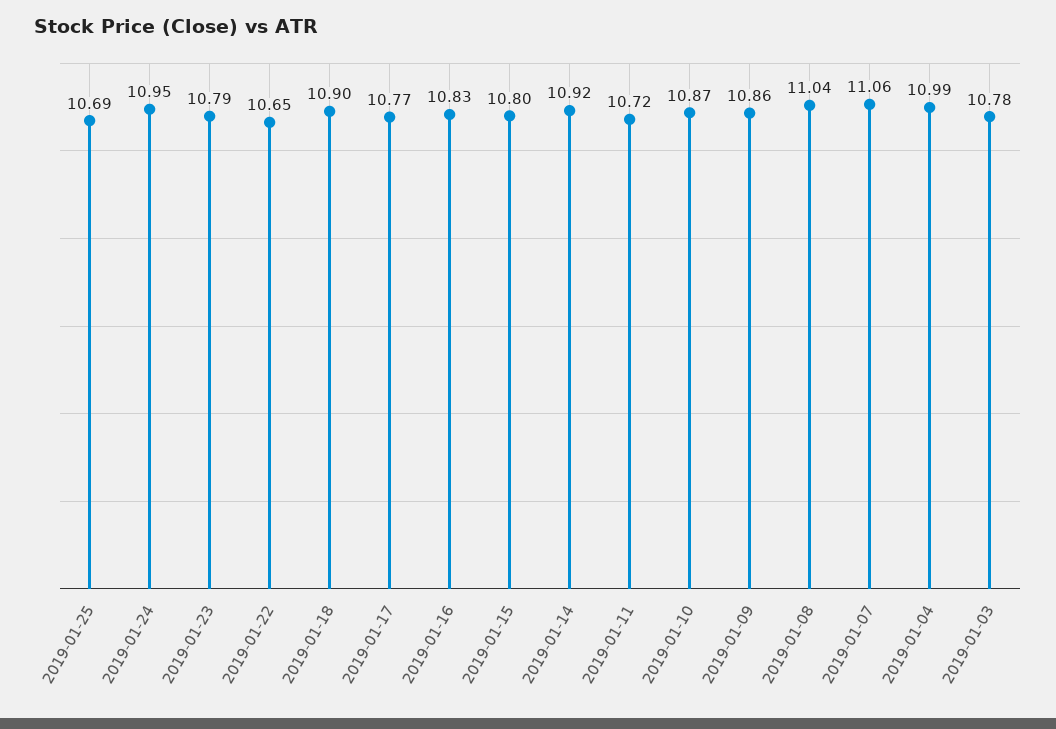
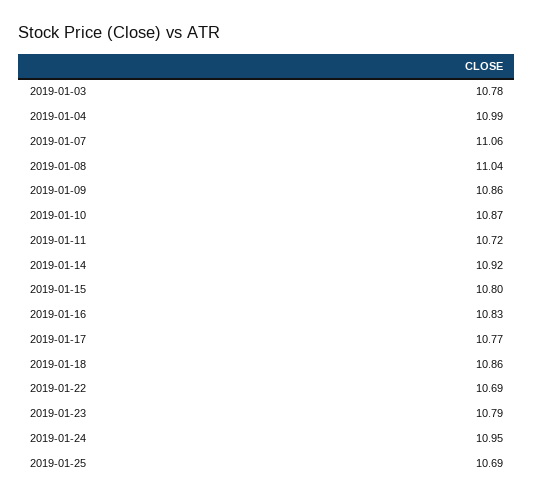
  {
    "2019-01-25": 10.69,
    "2019-01-24": 10.95,
    "2019-01-23": 10.79,
-   "2019-01-22": 10.65,
+   "2019-01-22": 10.69,
-   "2019-01-18": 10.9,
+   "2019-01-18": 10.86,
    "2019-01-17": 10.77,
    "2019-01-16": 10.83,
    "2019-01-15": 10.8,
    "2019-01-14": 10.92,
    "2019-01-11": 10.72,
    "2019-01-10": 10.87,
    "2019-01-09": 10.86,
    "2019-01-08": 11.04,
    "2019-01-07": 11.06,
    "2019-01-04": 10.99,
    "2019-01-03": 10.78
  }

